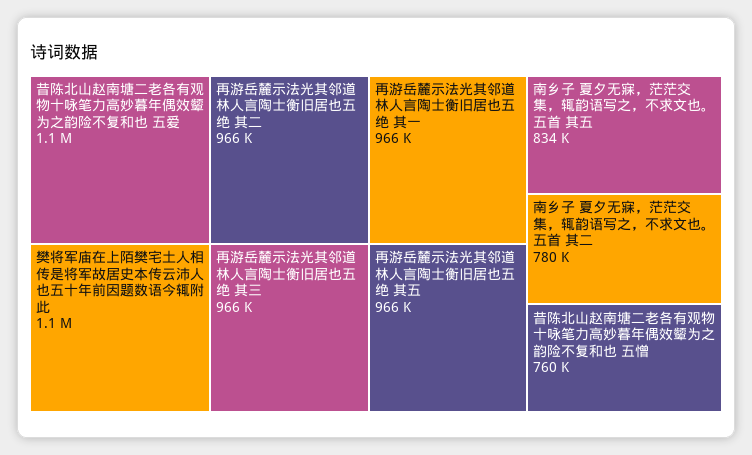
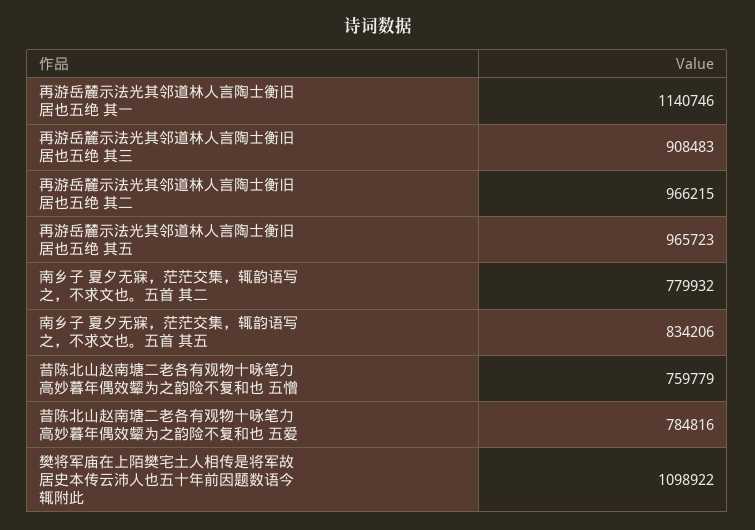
  {
-   "昔陈北山赵南塘二老各有观物十咏笔力高妙暮年偶效颦为之韵险不复和也 五爱": 1100000,
+   "昔陈北山赵南塘二老各有观物十咏笔力高妙暮年偶效颦为之韵险不复和也 五爱": 784816,
    "樊将军庙在上陌樊宅土人相传是将军故居史本传云沛人也五十年前因题数语今辄附此": 1098922,
    "再游岳麓示法光其邻道林人言陶士衡旧居也五绝 其二": 966215,
-   "再游岳麓示法光其邻道林人言陶士衡旧居也五绝 其三": 966000,
+   "再游岳麓示法光其邻道林人言陶士衡旧居也五绝 其三": 908483,
-   "再游岳麓示法光其邻道林人言陶士衡旧居也五绝 其一": 966000,
+   "再游岳麓示法光其邻道林人言陶士衡旧居也五绝 其一": 1140746,
    "再游岳麓示法光其邻道林人言陶士衡旧居也五绝 其五": 965723,
    "南乡子 夏夕无寐，茫茫交集，辄韵语写之，不求文也。五首 其五": 834206,
    "南乡子 夏夕无寐，茫茫交集，辄韵语写之，不求文也。五首 其二": 779932,
    "昔陈北山赵南塘二老各有观物十咏笔力高妙暮年偶效颦为之韵险不复和也 五憎": 759779
  }

